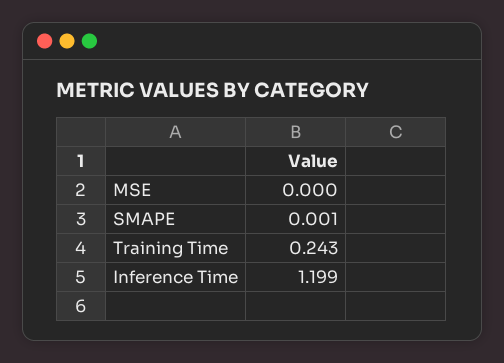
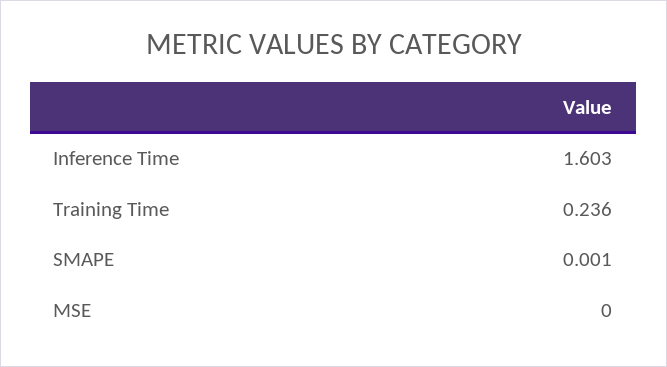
  {
    "MSE": 0,
    "SMAPE": 0.001,
-   "Training Time": 0.243,
+   "Training Time": 0.236,
-   "Inference Time": 1.199
+   "Inference Time": 1.603
  }

